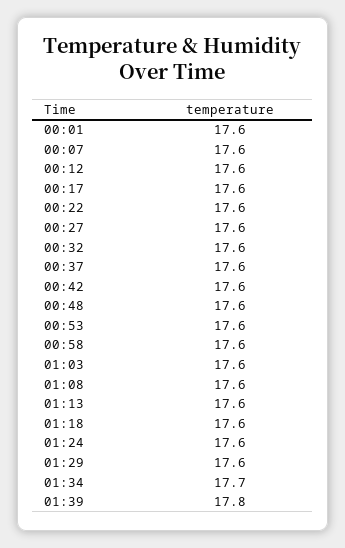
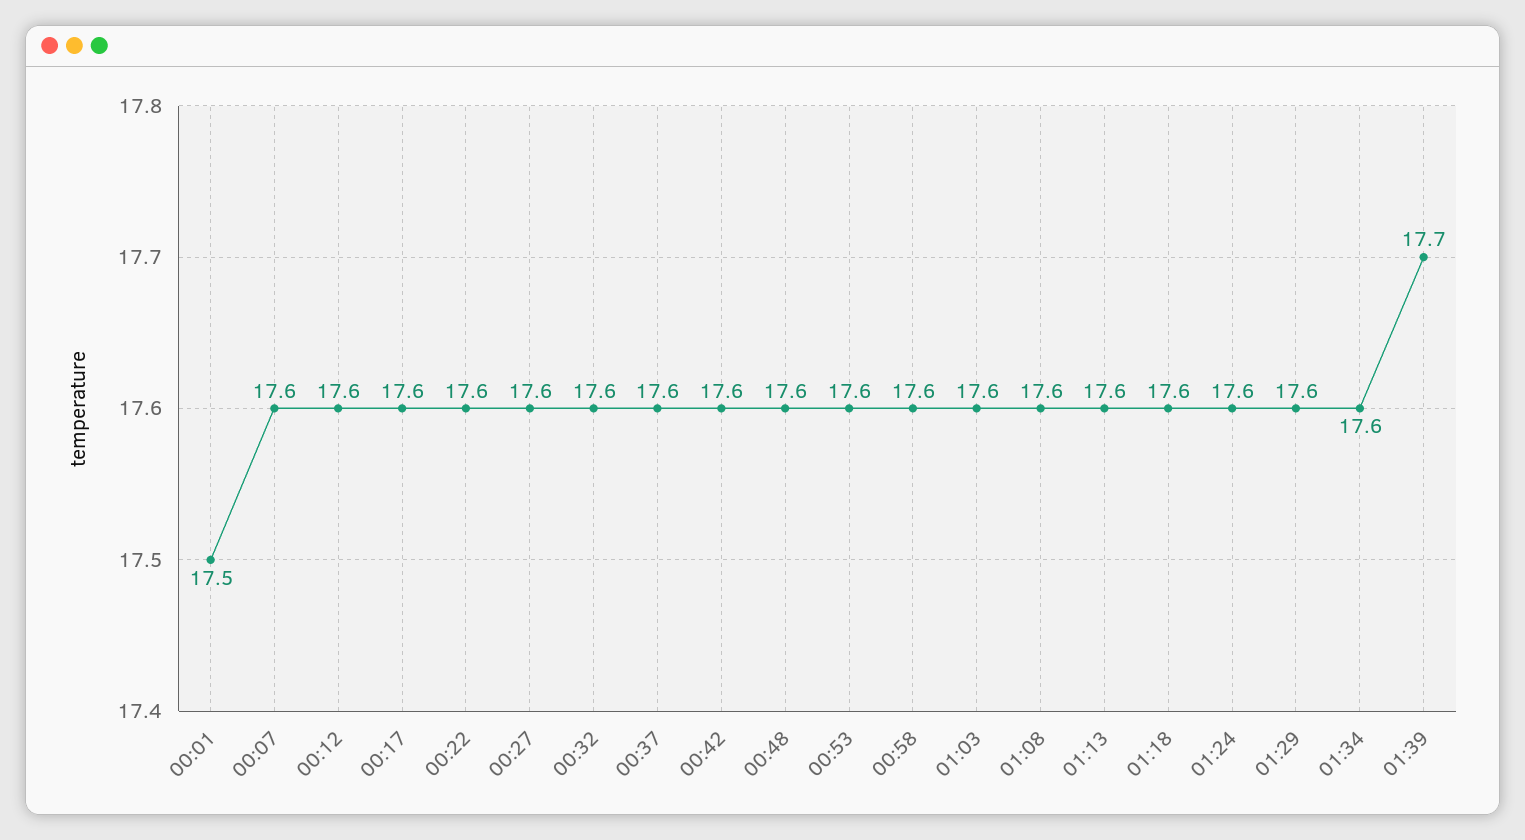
  {
-   "00:01": 17.6,
+   "00:01": 17.5,
    "00:07": 17.6,
    "00:12": 17.6,
    "00:17": 17.6,
    "00:22": 17.6,
    "00:27": 17.6,
    "00:32": 17.6,
    "00:37": 17.6,
    "00:42": 17.6,
    "00:48": 17.6,
    "00:53": 17.6,
    "00:58": 17.6,
    "01:03": 17.6,
    "01:08": 17.6,
    "01:13": 17.6,
    "01:18": 17.6,
    "01:24": 17.6,
    "01:29": 17.6,
-   "01:34": 17.7,
+   "01:34": 17.6,
-   "01:39": 17.8
+   "01:39": 17.7
  }

